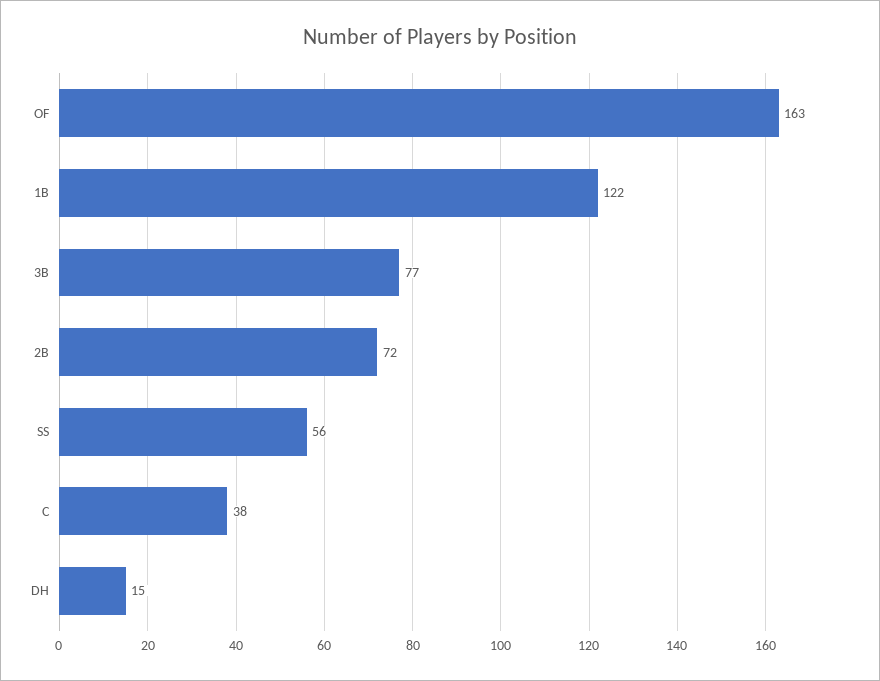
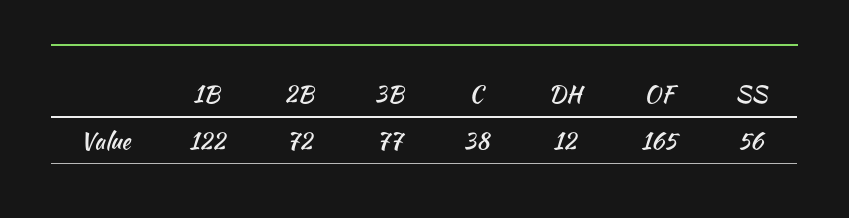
  {
-   "OF": 163,
+   "OF": 165,
    "1B": 122,
    "3B": 77,
    "2B": 72,
    "SS": 56,
    "C": 38,
-   "DH": 15
+   "DH": 12
  }

